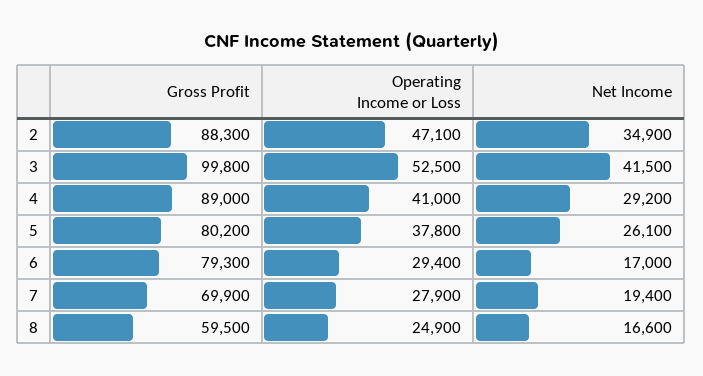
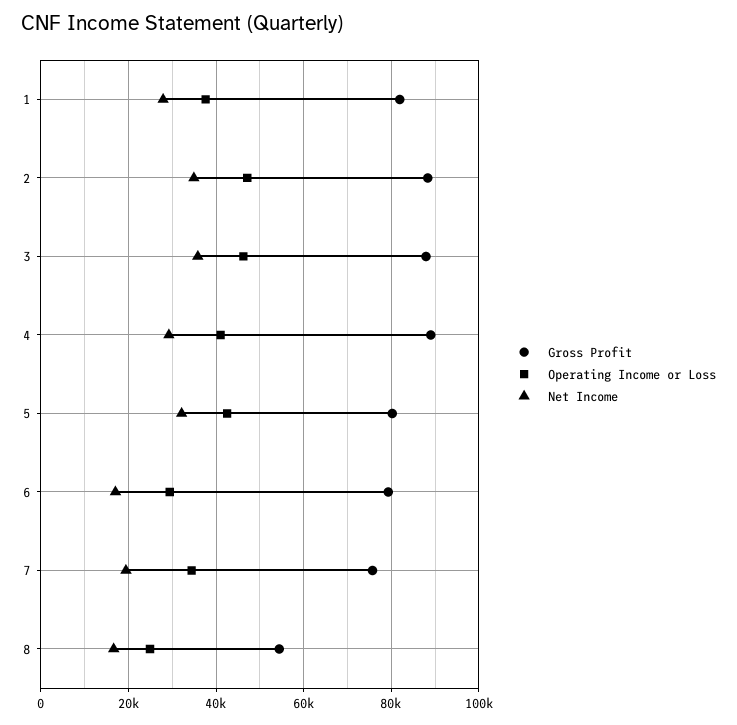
  {
    "Gross Profit": {
      "2": 88300,
-     "3": 99800,
+     "3": 88000,
      "4": 89000,
      "5": 80200,
      "6": 79300,
-     "7": 69900,
+     "7": 76000,
-     "8": 59500
+     "8": 54000,
+     "1": 82000
    },
    "Operating Income or Loss": {
      "2": 47100,
-     "3": 52500,
+     "3": 46000,
      "4": 41000,
-     "5": 37800,
+     "5": 42000,
      "6": 29400,
-     "7": 27900,
+     "7": 34000,
-     "8": 24900
+     "8": 24900,
+     "1": 38000
    },
    "Net Income": {
      "2": 34900,
-     "3": 41500,
+     "3": 36000,
      "4": 29200,
-     "5": 26100,
+     "5": 32000,
      "6": 17000,
      "7": 19400,
-     "8": 16600
+     "8": 16600,
+     "1": 28000
    }
  }

